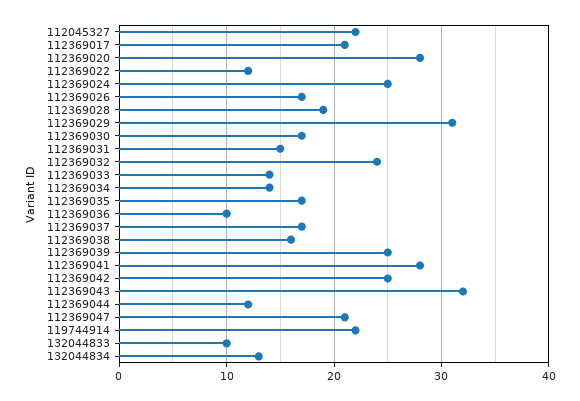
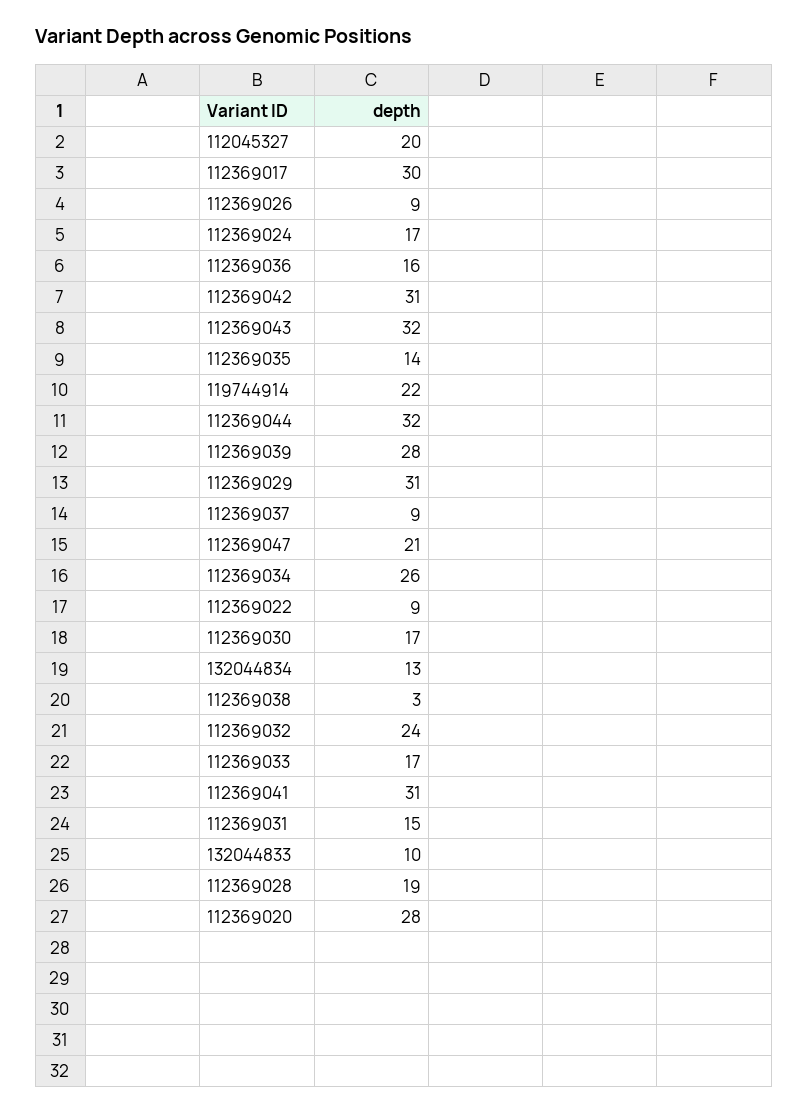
  {
-   "112045327": 22,
+   "112045327": 20,
-   "112369017": 21,
+   "112369017": 30,
    "112369020": 28,
-   "112369022": 12,
+   "112369022": 9,
-   "112369024": 25,
+   "112369024": 17,
-   "112369026": 17,
+   "112369026": 9,
    "112369028": 19,
    "112369029": 31,
    "112369030": 17,
    "112369031": 15,
    "112369032": 24,
-   "112369033": 14,
+   "112369033": 17,
-   "112369034": 14,
+   "112369034": 26,
-   "112369035": 17,
+   "112369035": 14,
-   "112369036": 10,
+   "112369036": 16,
-   "112369037": 17,
+   "112369037": 9,
-   "112369038": 16,
+   "112369038": 3,
-   "112369039": 25,
+   "112369039": 28,
-   "112369041": 28,
+   "112369041": 31,
-   "112369042": 25,
+   "112369042": 31,
    "112369043": 32,
-   "112369044": 12,
+   "112369044": 32,
    "112369047": 21,
    "119744914": 22,
    "132044833": 10,
    "132044834": 13
  }

